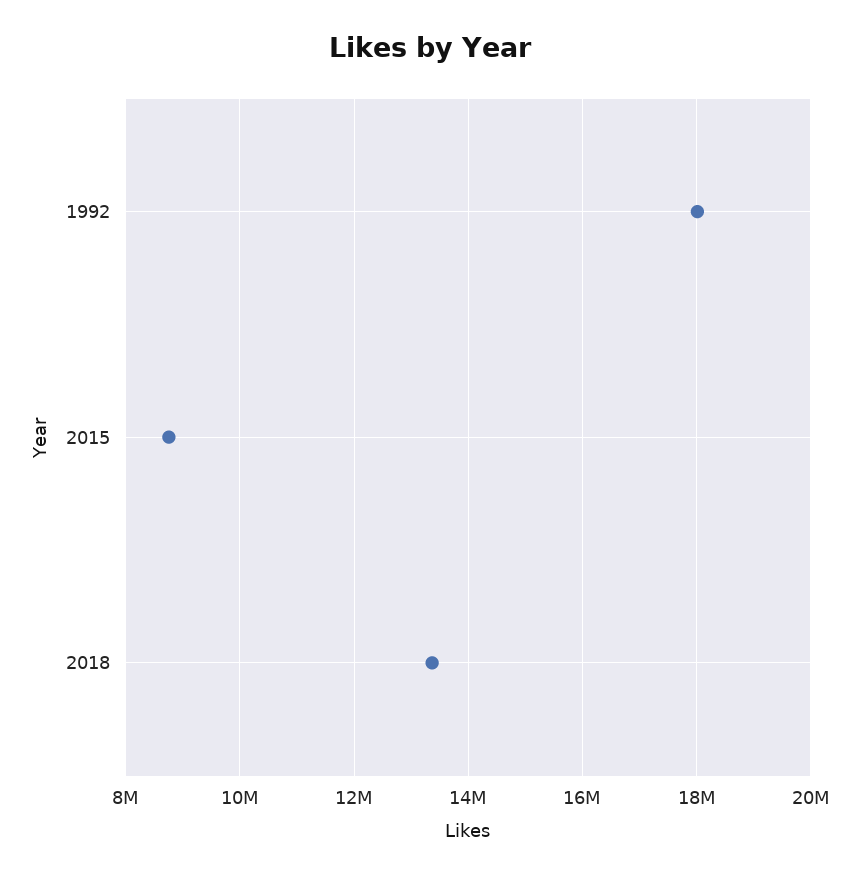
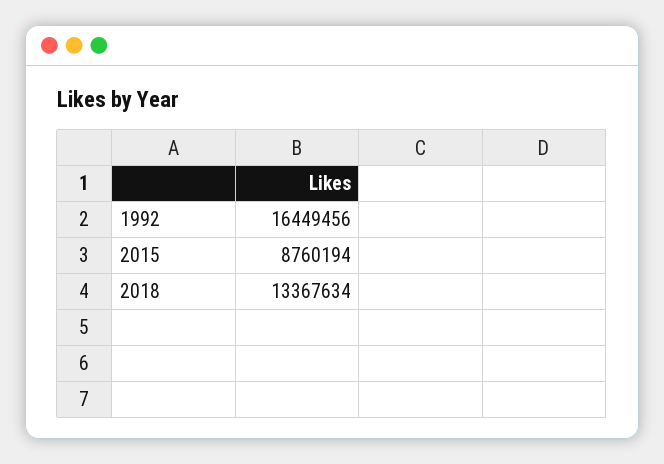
  {
-   "1992": 18000000,
+   "1992": 16449456,
    "2015": 8760194,
    "2018": 13367634
  }

